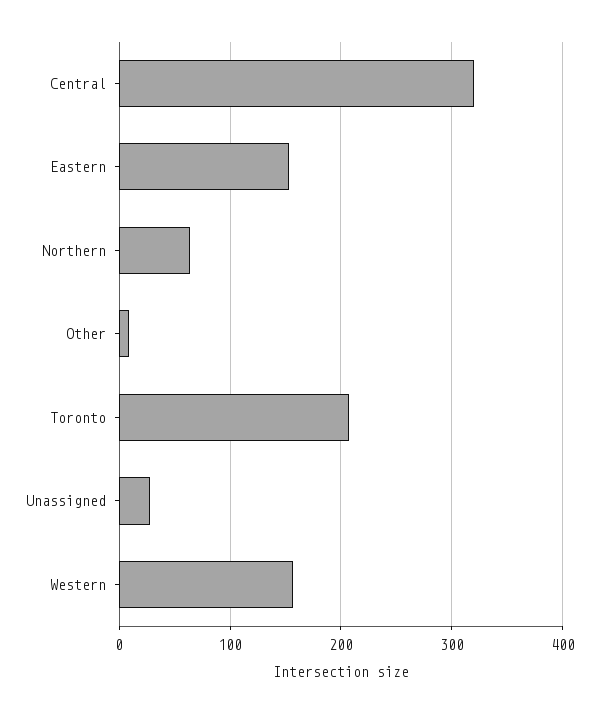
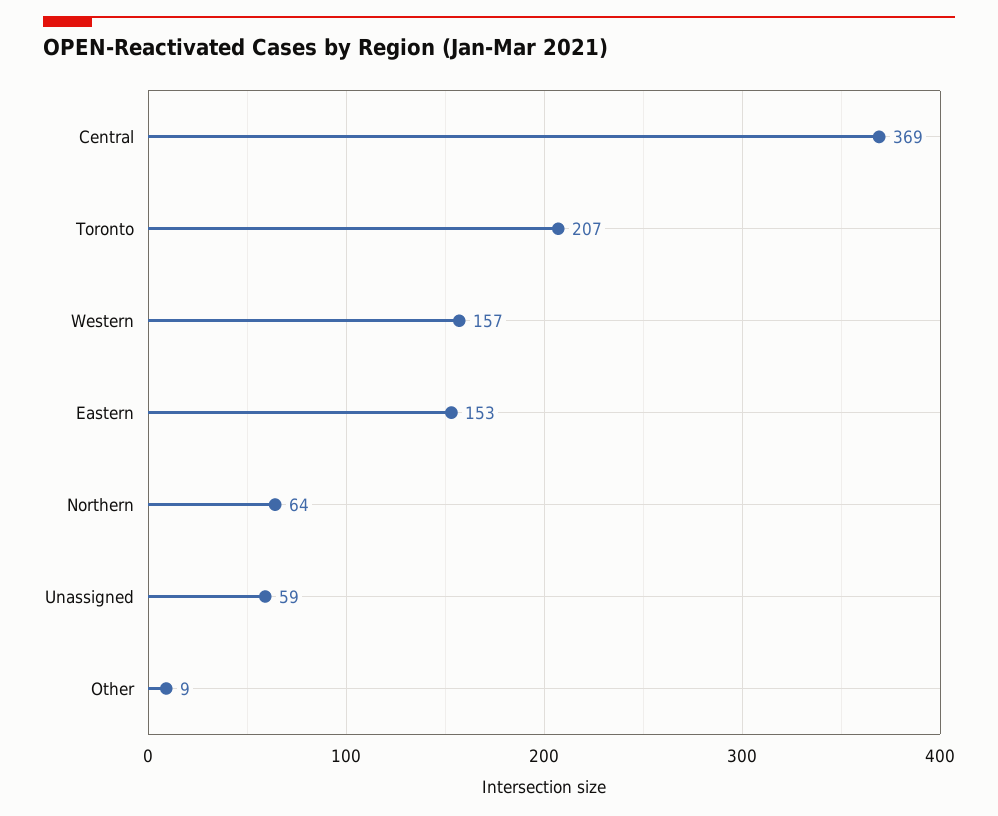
  {
-   "Central": 320,
+   "Central": 369,
    "Eastern": 153,
    "Northern": 64,
    "Other": 9,
    "Toronto": 207,
-   "Unassigned": 30,
+   "Unassigned": 59,
    "Western": 157
  }

